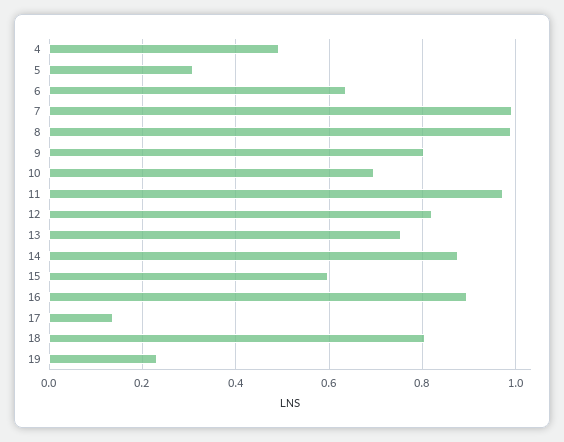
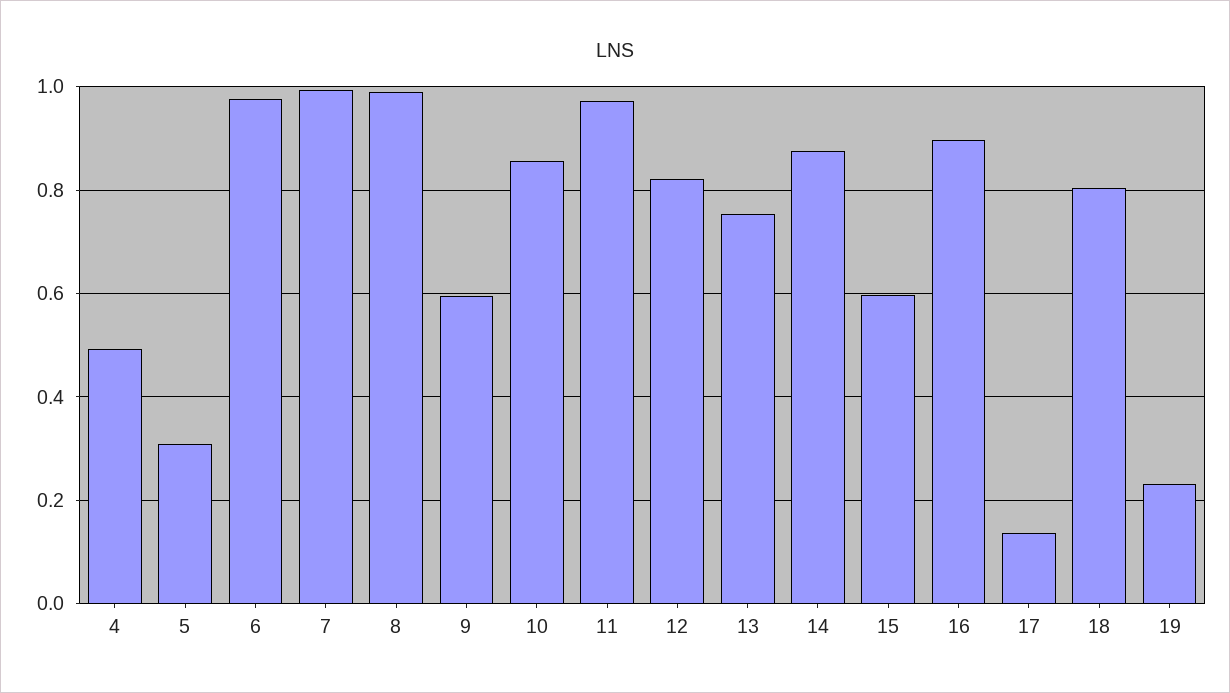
  {
    "4": 0.5,
    "5": 0.3,
-   "6": 0.64,
+   "6": 0.98,
    "7": 1,
    "8": 1,
-   "9": 0.8,
+   "9": 0.6,
-   "10": 0.7,
+   "10": 0.86,
    "11": 0.98,
    "12": 0.82,
    "13": 0.76,
    "14": 0.88,
    "15": 0.6,
    "16": 0.9,
    "17": 0.14,
    "18": 0.8,
    "19": 0.24
  }

